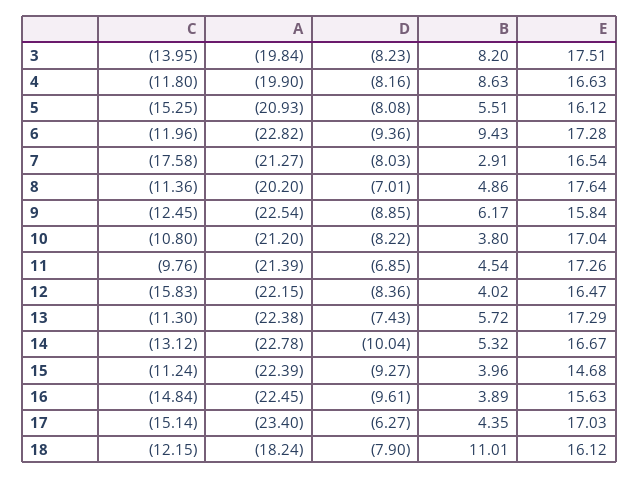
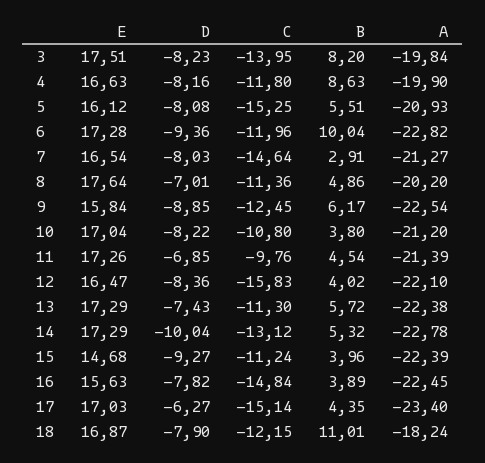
  {
    "C": {
      "3": -13.95,
      "4": -11.8,
      "5": -15.25,
      "6": -11.96,
-     "7": -17.58,
+     "7": -14.64,
      "8": -11.36,
      "9": -12.45,
      "10": -10.8,
      "11": -9.76,
      "12": -15.83,
      "13": -11.3,
      "14": -13.12,
      "15": -11.24,
      "16": -14.84,
      "17": -15.14,
      "18": -12.15
    },
    "A": {
      "3": -19.84,
      "4": -19.9,
      "5": -20.93,
      "6": -22.82,
      "7": -21.27,
      "8": -20.2,
      "9": -22.54,
      "10": -21.2,
      "11": -21.39,
-     "12": -22.15,
+     "12": -22.1,
      "13": -22.38,
      "14": -22.78,
      "15": -22.39,
      "16": -22.45,
      "17": -23.4,
      "18": -18.24
    },
    "D": {
      "3": -8.23,
      "4": -8.16,
      "5": -8.08,
      "6": -9.36,
      "7": -8.03,
      "8": -7.01,
      "9": -8.85,
      "10": -8.22,
      "11": -6.85,
      "12": -8.36,
      "13": -7.43,
      "14": -10.04,
      "15": -9.27,
-     "16": -9.61,
+     "16": -7.82,
      "17": -6.27,
      "18": -7.9
    },
    "B": {
      "3": 8.2,
      "4": 8.63,
      "5": 5.51,
-     "6": 9.43,
+     "6": 10.04,
      "7": 2.91,
      "8": 4.86,
      "9": 6.17,
      "10": 3.8,
      "11": 4.54,
      "12": 4.02,
      "13": 5.72,
      "14": 5.32,
      "15": 3.96,
      "16": 3.89,
      "17": 4.35,
      "18": 11.01
    },
    "E": {
      "3": 17.51,
      "4": 16.63,
      "5": 16.12,
      "6": 17.28,
      "7": 16.54,
      "8": 17.64,
      "9": 15.84,
      "10": 17.04,
      "11": 17.26,
      "12": 16.47,
      "13": 17.29,
-     "14": 16.67,
+     "14": 17.29,
      "15": 14.68,
      "16": 15.63,
      "17": 17.03,
-     "18": 16.12
+     "18": 16.87
    }
  }

